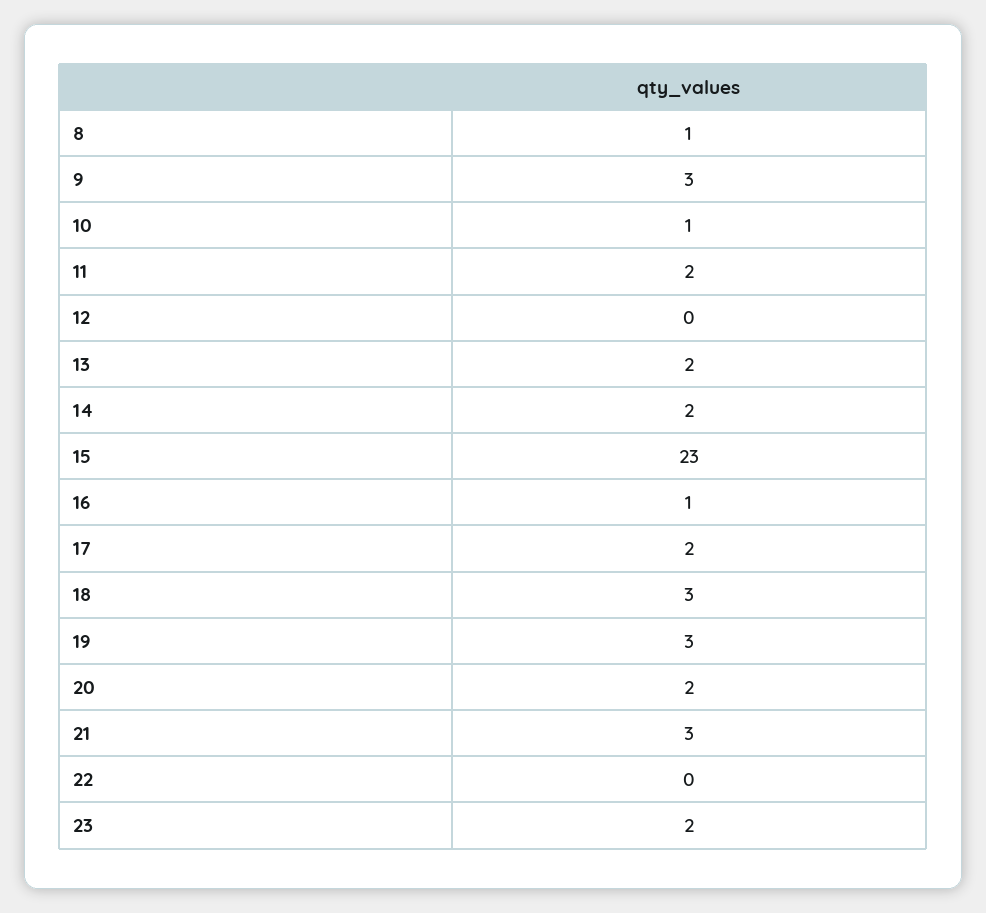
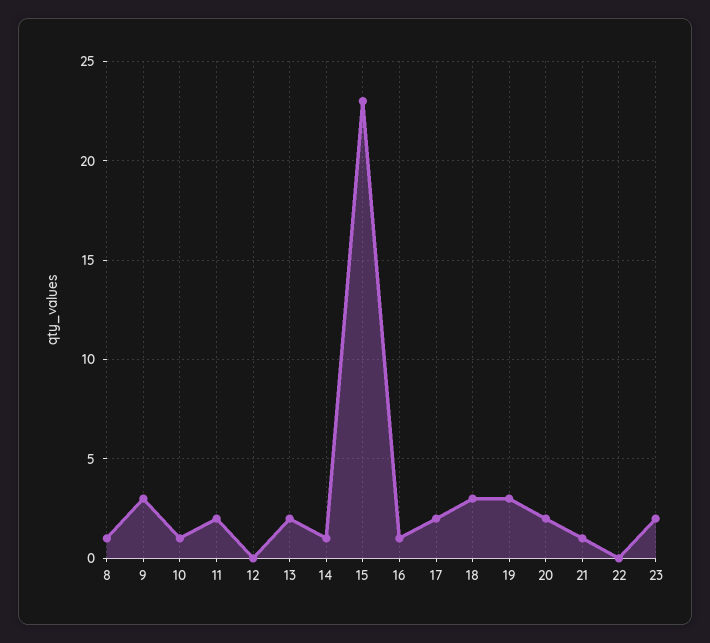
  {
    "8": 1,
    "9": 3,
    "10": 1,
    "11": 2,
    "12": 0,
    "13": 2,
-   "14": 2,
+   "14": 1,
    "15": 23,
    "16": 1,
    "17": 2,
    "18": 3,
    "19": 3,
    "20": 2,
-   "21": 3,
+   "21": 1,
    "22": 0,
    "23": 2
  }

